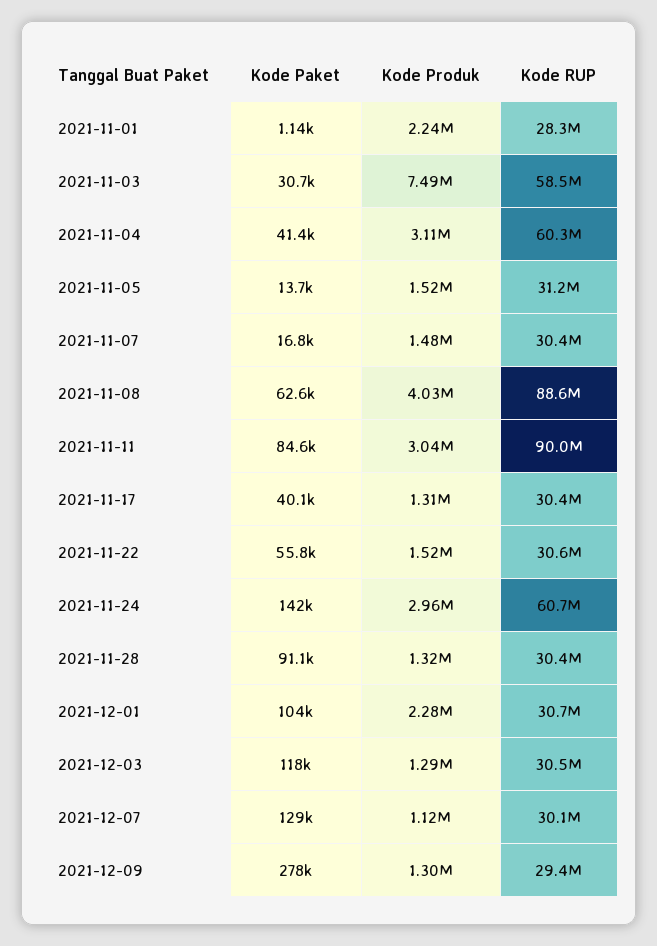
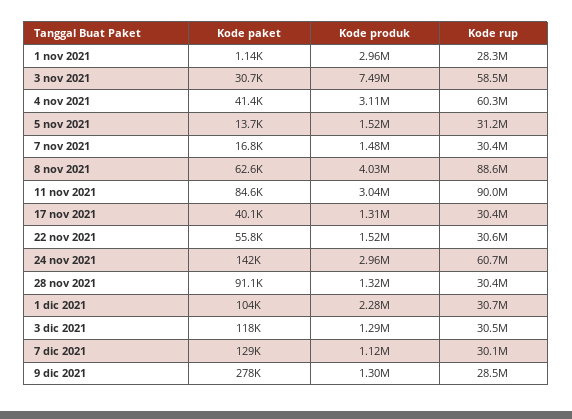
  {
    "Kode Paket": {
      "2021-11-01": 1140,
      "2021-11-03": 30700,
      "2021-11-04": 41400,
      "2021-11-05": 13700,
      "2021-11-07": 16800,
      "2021-11-08": 62600,
      "2021-11-11": 84600,
      "2021-11-17": 40100,
      "2021-11-22": 55800,
      "2021-11-24": 142000,
      "2021-11-28": 91100,
      "2021-12-01": 104000,
      "2021-12-03": 118000,
      "2021-12-07": 129000,
      "2021-12-09": 278000
    },
    "Kode Produk": {
-     "2021-11-01": 2240000,
+     "2021-11-01": 2960000,
      "2021-11-03": 7490000,
      "2021-11-04": 3110000,
      "2021-11-05": 1520000,
      "2021-11-07": 1480000,
      "2021-11-08": 4030000,
      "2021-11-11": 3040000,
      "2021-11-17": 1310000,
      "2021-11-22": 1520000,
      "2021-11-24": 2960000,
      "2021-11-28": 1320000,
      "2021-12-01": 2280000,
      "2021-12-03": 1290000,
      "2021-12-07": 1120000,
      "2021-12-09": 1300000
    },
    "Kode RUP": {
      "2021-11-01": 28300000,
      "2021-11-03": 58500000,
      "2021-11-04": 60300000,
      "2021-11-05": 31200000,
      "2021-11-07": 30400000,
      "2021-11-08": 88600000,
      "2021-11-11": 90000000,
      "2021-11-17": 30400000,
      "2021-11-22": 30600000,
      "2021-11-24": 60700000,
      "2021-11-28": 30400000,
      "2021-12-01": 30700000,
      "2021-12-03": 30500000,
      "2021-12-07": 30100000,
-     "2021-12-09": 29400000
+     "2021-12-09": 28500000
    }
  }

